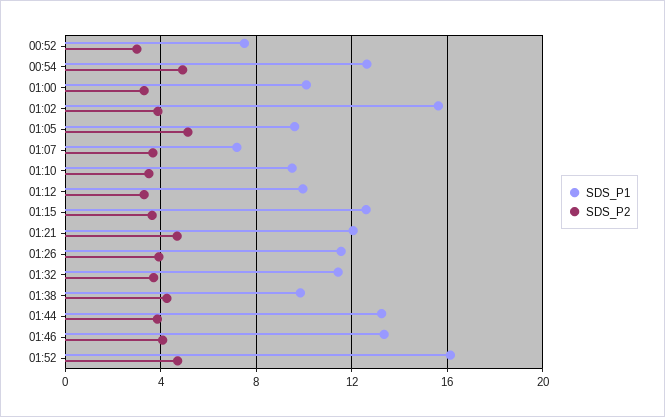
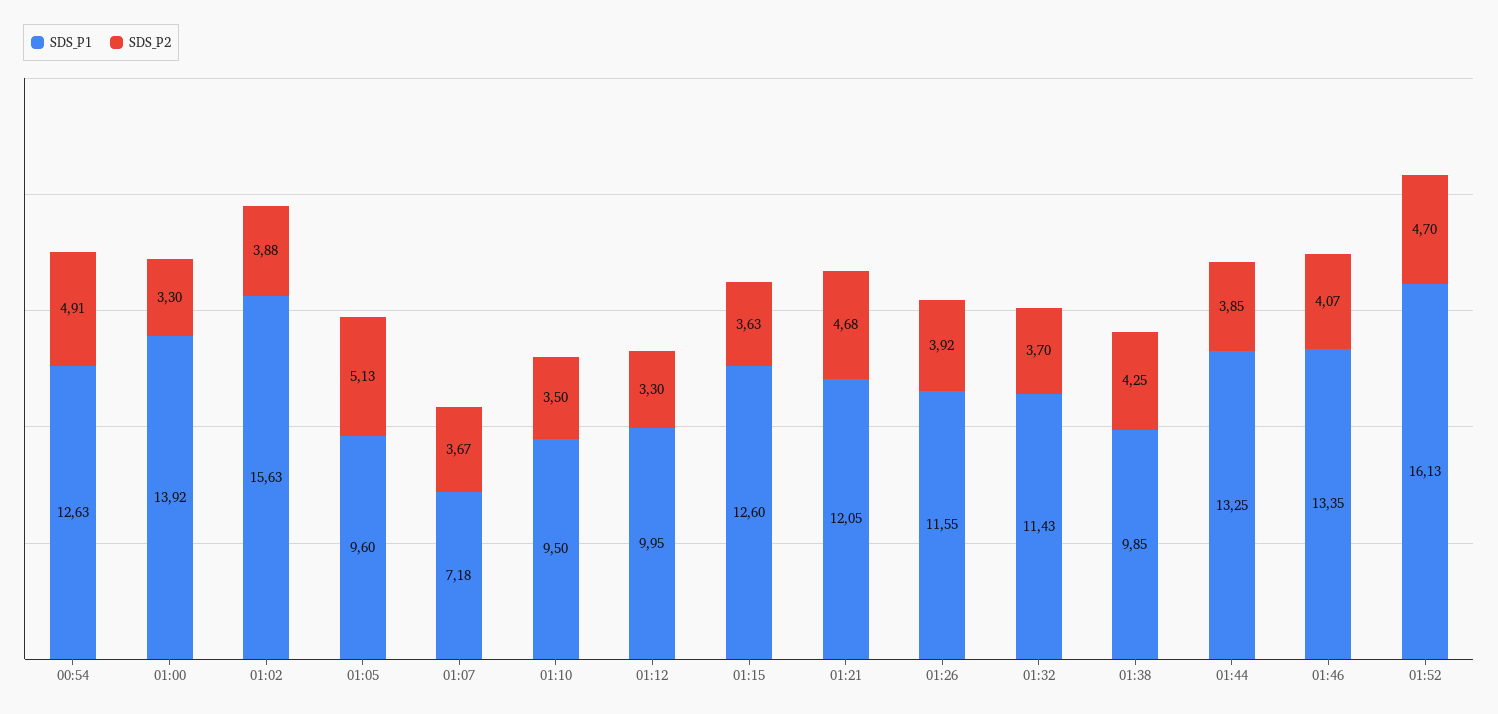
  {
    "SDS_P1": {
-     "00:52": 7.5,
      "00:54": 12.63,
-     "01:00": 10,
+     "01:00": 13.92,
      "01:02": 15.63,
      "01:05": 9.6,
      "01:07": 7.18,
      "01:10": 9.5,
      "01:12": 9.95,
      "01:15": 12.6,
      "01:21": 12.05,
      "01:26": 11.55,
      "01:32": 11.43,
      "01:38": 9.85,
      "01:44": 13.25,
      "01:46": 13.35,
      "01:52": 16.13
    },
    "SDS_P2": {
-     "00:52": 3,
      "00:54": 4.91,
      "01:00": 3.3,
      "01:02": 3.88,
      "01:05": 5.13,
      "01:07": 3.67,
      "01:10": 3.5,
      "01:12": 3.3,
      "01:15": 3.63,
      "01:21": 4.68,
      "01:26": 3.92,
      "01:32": 3.7,
      "01:38": 4.25,
      "01:44": 3.85,
      "01:46": 4.07,
      "01:52": 4.7
    }
  }

